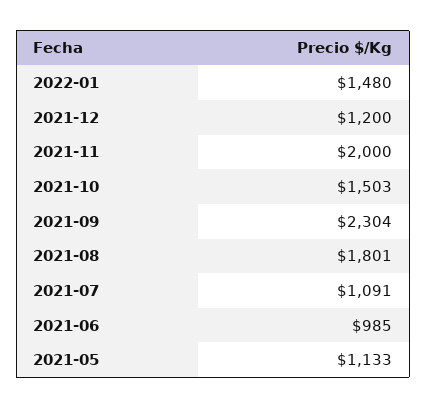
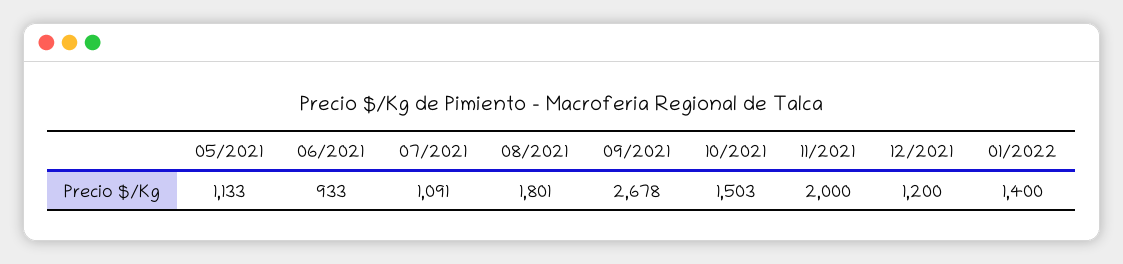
  {
-   "2022-01": 1480,
+   "2022-01": 1400,
    "2021-12": 1200,
    "2021-11": 2000,
    "2021-10": 1503,
-   "2021-09": 2304,
+   "2021-09": 2678,
    "2021-08": 1801,
    "2021-07": 1091,
-   "2021-06": 985,
+   "2021-06": 933,
    "2021-05": 1133
  }

